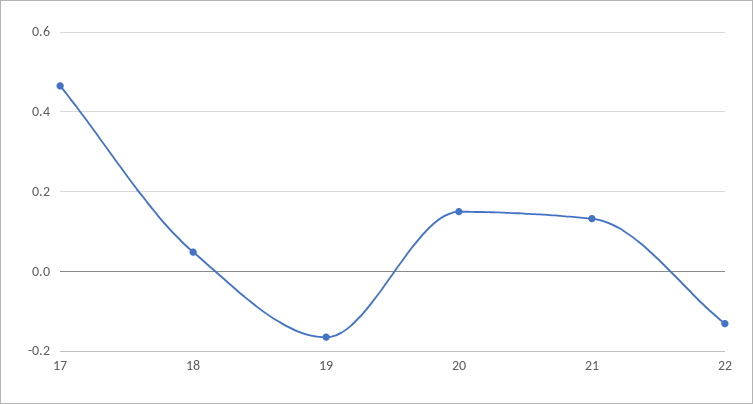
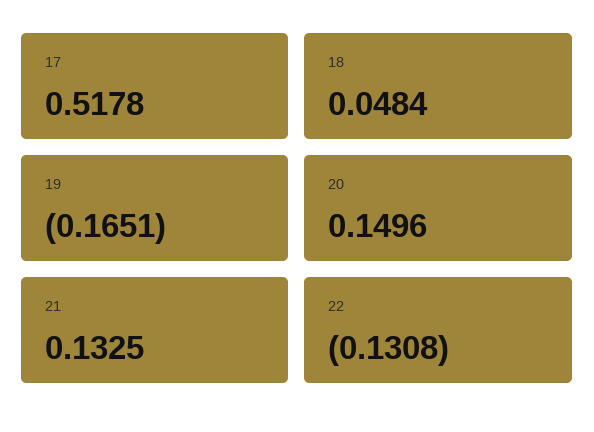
  {
-   "17": 0.46,
+   "17": 0.5178,
    "18": 0.0484,
    "19": -0.1651,
    "20": 0.1496,
    "21": 0.1325,
    "22": -0.1308
  }

